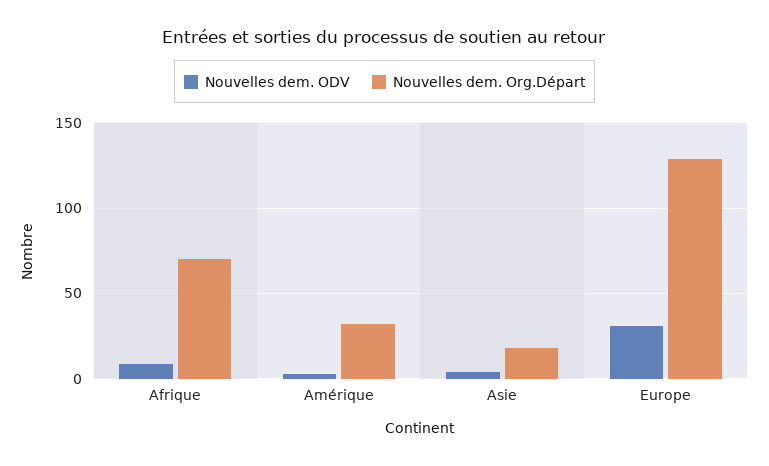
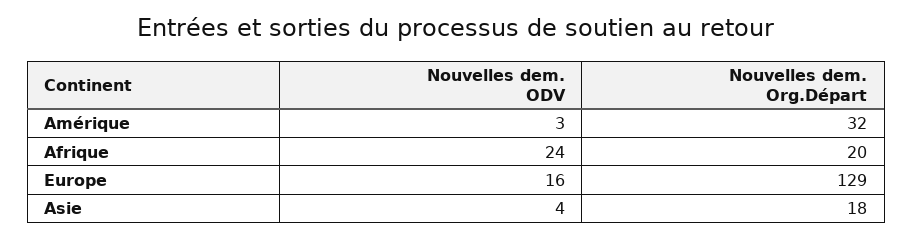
  {
    "Nouvelles dem. ODV": {
-     "Afrique": 10,
+     "Afrique": 24,
      "Amérique": 3,
      "Asie": 4,
-     "Europe": 30
+     "Europe": 16
    },
    "Nouvelles dem. Org.Départ": {
-     "Afrique": 70,
+     "Afrique": 20,
      "Amérique": 32,
      "Asie": 18,
      "Europe": 129
    }
  }

